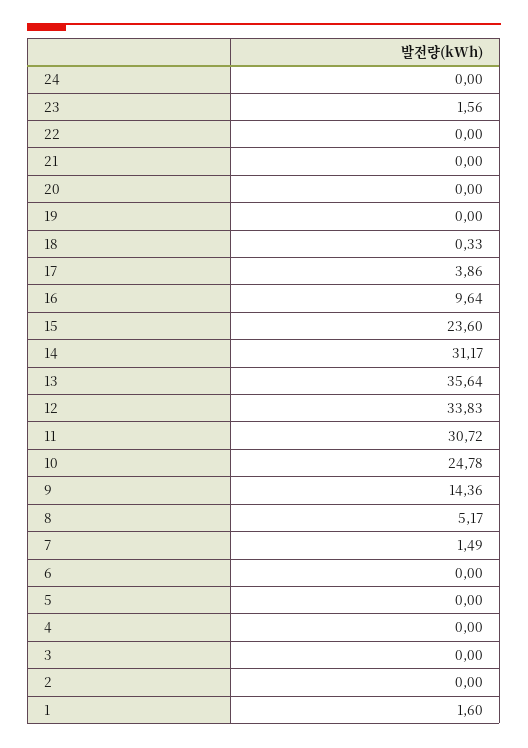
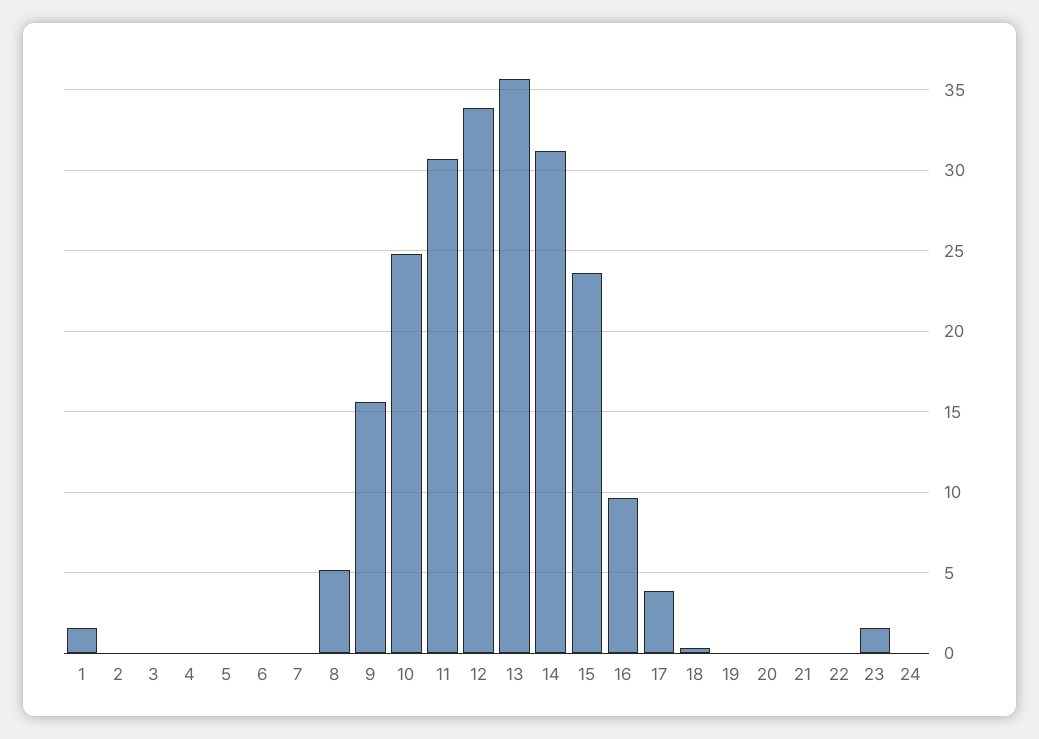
  {
    "24": 0,
    "23": 1.56,
    "22": 0,
    "21": 0,
    "20": 0,
    "19": 0,
    "18": 0.33,
    "17": 3.86,
    "16": 9.64,
    "15": 23.6,
    "14": 31.17,
    "13": 35.64,
    "12": 33.83,
    "11": 30.72,
    "10": 24.78,
-   "9": 14.36,
+   "9": 15.5,
    "8": 5.17,
-   "7": 1.49,
+   "7": 0,
    "6": 0,
    "5": 0,
    "4": 0,
    "3": 0,
    "2": 0,
    "1": 1.6
  }

